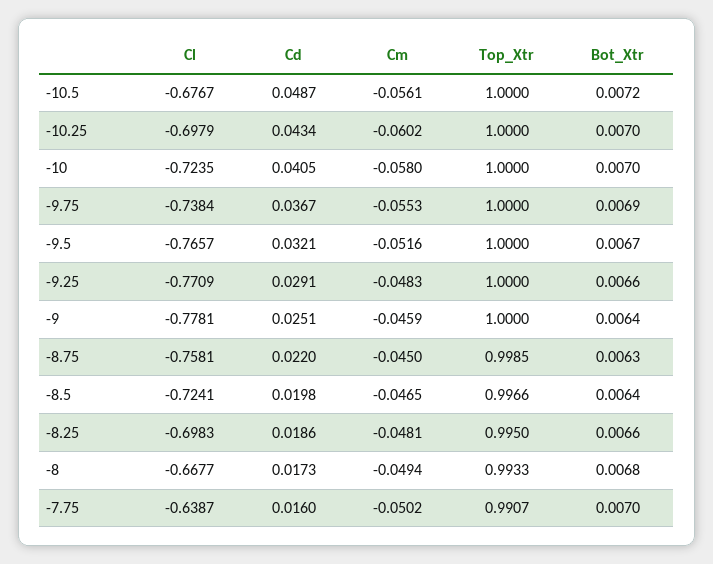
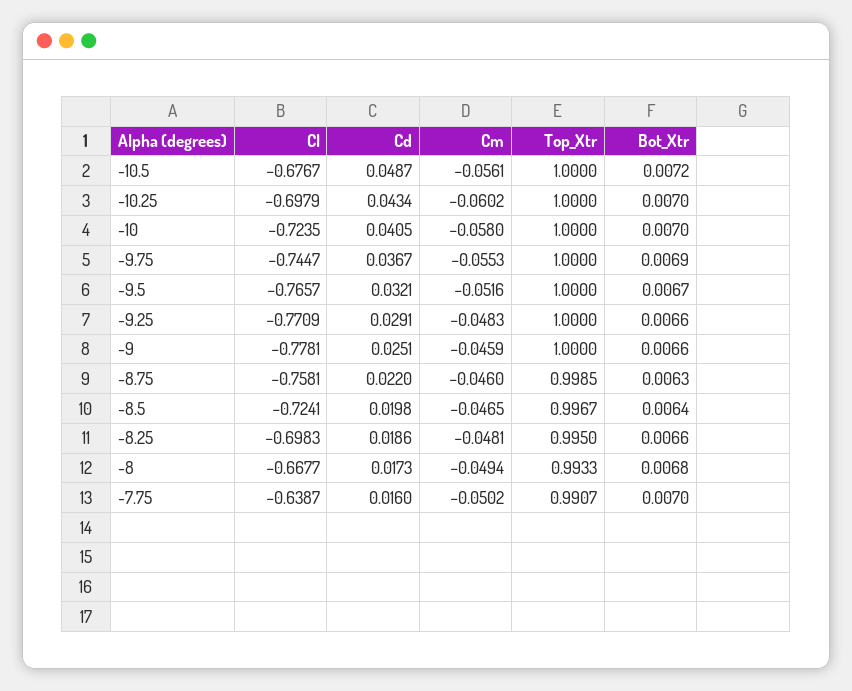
  {
    "Cl": {
      "-10.5": -0.6767,
      "-10.25": -0.6979,
      "-10": -0.7235,
-     "-9.75": -0.7384,
+     "-9.75": -0.7447,
      "-9.5": -0.7657,
      "-9.25": -0.7709,
      "-9": -0.7781,
      "-8.75": -0.7581,
      "-8.5": -0.7241,
      "-8.25": -0.6983,
      "-8": -0.6677,
      "-7.75": -0.6387
    },
    "Cd": {
      "-10.5": 0.0487,
      "-10.25": 0.0434,
      "-10": 0.0405,
      "-9.75": 0.0367,
      "-9.5": 0.0321,
      "-9.25": 0.0291,
      "-9": 0.0251,
      "-8.75": 0.022,
      "-8.5": 0.0198,
      "-8.25": 0.0186,
      "-8": 0.0173,
      "-7.75": 0.016
    },
    "Cm": {
      "-10.5": -0.0561,
      "-10.25": -0.0602,
      "-10": -0.058,
      "-9.75": -0.0553,
      "-9.5": -0.0516,
      "-9.25": -0.0483,
      "-9": -0.0459,
-     "-8.75": -0.045,
+     "-8.75": -0.046,
      "-8.5": -0.0465,
      "-8.25": -0.0481,
      "-8": -0.0494,
      "-7.75": -0.0502
    },
    "Top_Xtr": {
      "-10.5": 1,
      "-10.25": 1,
      "-10": 1,
      "-9.75": 1,
      "-9.5": 1,
      "-9.25": 1,
      "-9": 1,
      "-8.75": 0.9985,
-     "-8.5": 0.9966,
+     "-8.5": 0.9967,
      "-8.25": 0.995,
      "-8": 0.9933,
      "-7.75": 0.9907
    },
    "Bot_Xtr": {
      "-10.5": 0.0072,
      "-10.25": 0.007,
      "-10": 0.007,
      "-9.75": 0.0069,
      "-9.5": 0.0067,
      "-9.25": 0.0066,
-     "-9": 0.0064,
+     "-9": 0.0066,
      "-8.75": 0.0063,
      "-8.5": 0.0064,
      "-8.25": 0.0066,
      "-8": 0.0068,
      "-7.75": 0.007
    }
  }

